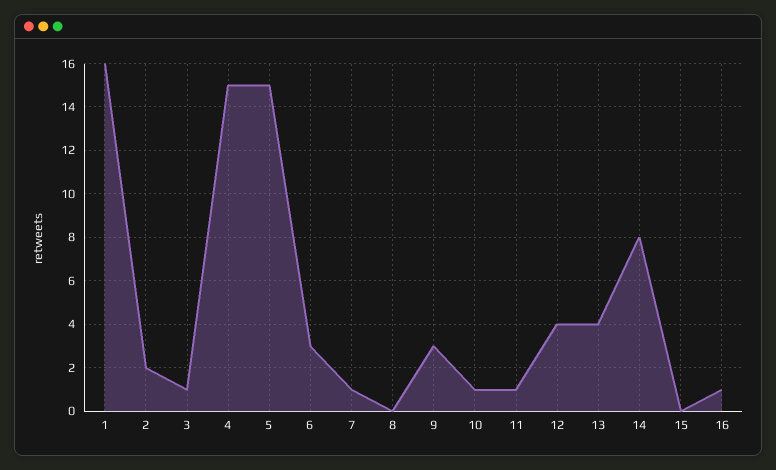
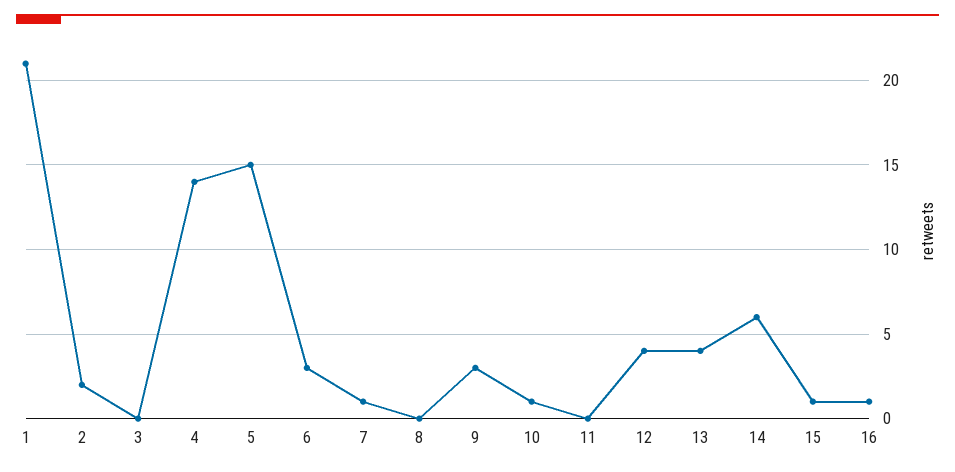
  {
-   "1": 16,
+   "1": 21,
    "2": 2,
-   "3": 1,
+   "3": 0,
-   "4": 15,
+   "4": 14,
    "5": 15,
    "6": 3,
    "7": 1,
    "8": 0,
    "9": 3,
    "10": 1,
-   "11": 1,
+   "11": 0,
    "12": 4,
    "13": 4,
-   "14": 8,
+   "14": 6,
-   "15": 0,
+   "15": 1,
    "16": 1
  }

